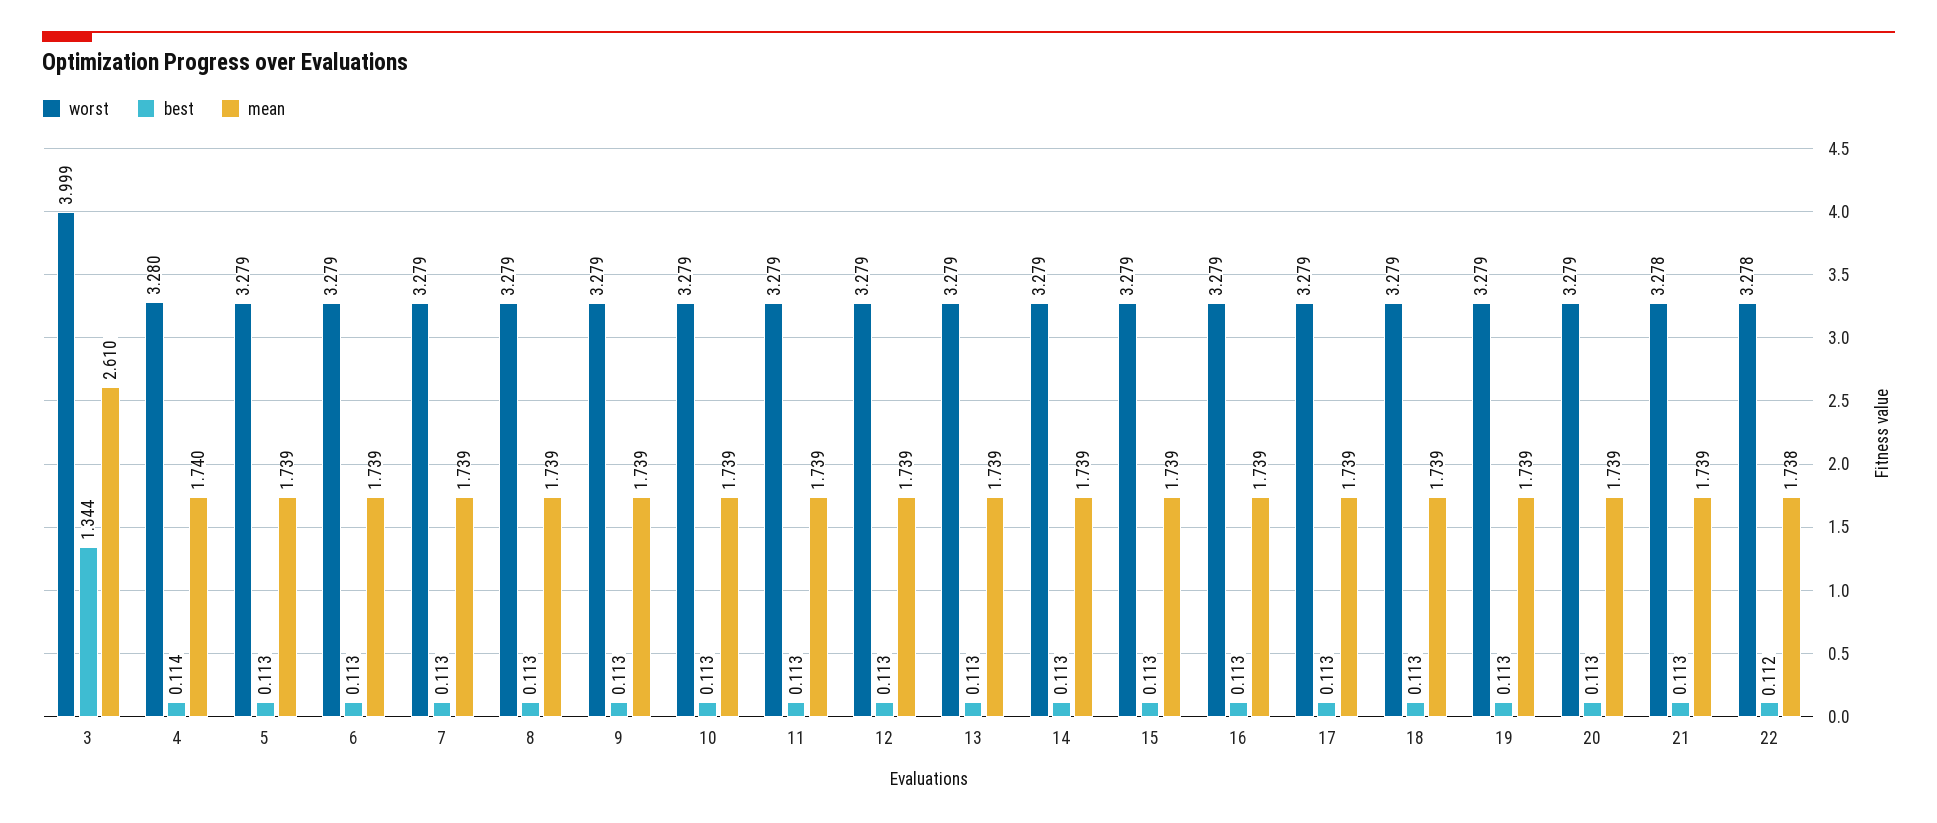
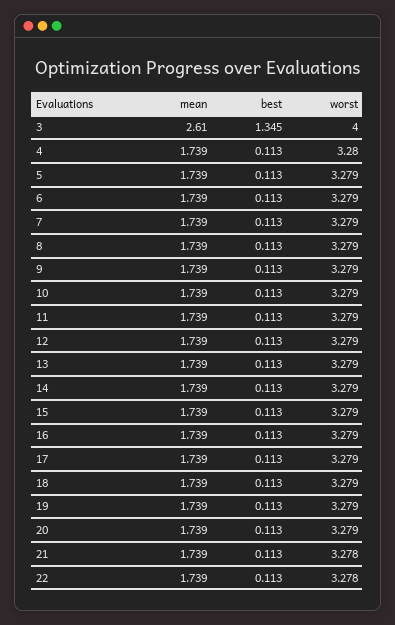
  {
    "worst": {
-     "3": 3.999,
+     "3": 4,
      "4": 3.28,
      "5": 3.279,
      "6": 3.279,
      "7": 3.279,
      "8": 3.279,
      "9": 3.279,
      "10": 3.279,
      "11": 3.279,
      "12": 3.279,
      "13": 3.279,
      "14": 3.279,
      "15": 3.279,
      "16": 3.279,
      "17": 3.279,
      "18": 3.279,
      "19": 3.279,
      "20": 3.279,
      "21": 3.278,
      "22": 3.278
    },
    "best": {
-     "3": 1.344,
+     "3": 1.345,
-     "4": 0.114,
+     "4": 0.113,
      "5": 0.113,
      "6": 0.113,
      "7": 0.113,
      "8": 0.113,
      "9": 0.113,
      "10": 0.113,
      "11": 0.113,
      "12": 0.113,
      "13": 0.113,
      "14": 0.113,
      "15": 0.113,
      "16": 0.113,
      "17": 0.113,
      "18": 0.113,
      "19": 0.113,
      "20": 0.113,
      "21": 0.113,
-     "22": 0.112
+     "22": 0.113
    },
    "mean": {
      "3": 2.61,
-     "4": 1.74,
+     "4": 1.739,
      "5": 1.739,
      "6": 1.739,
      "7": 1.739,
      "8": 1.739,
      "9": 1.739,
      "10": 1.739,
      "11": 1.739,
      "12": 1.739,
      "13": 1.739,
      "14": 1.739,
      "15": 1.739,
      "16": 1.739,
      "17": 1.739,
      "18": 1.739,
      "19": 1.739,
      "20": 1.739,
      "21": 1.739,
-     "22": 1.738
+     "22": 1.739
    }
  }

